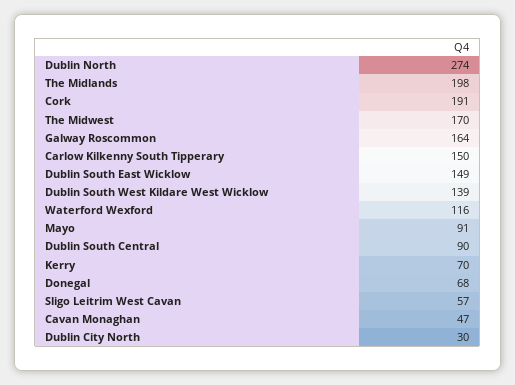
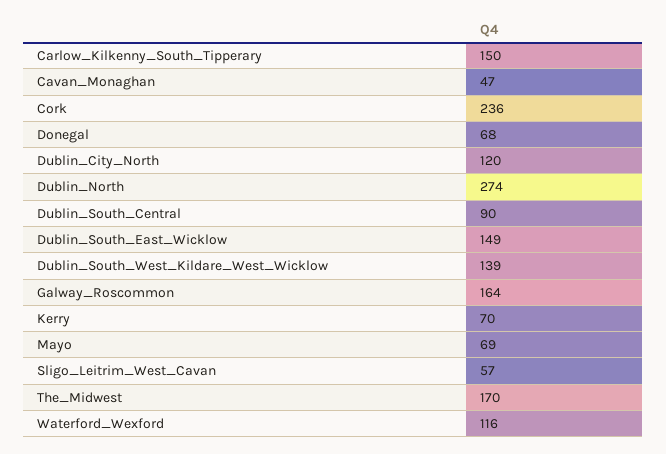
  {
    "Dublin North": 274,
-   "The Midlands": 198,
-   "Cork": 191,
+   "Cork": 236,
    "The Midwest": 170,
    "Galway Roscommon": 164,
    "Carlow Kilkenny South Tipperary": 150,
    "Dublin South East Wicklow": 149,
    "Dublin South West Kildare West Wicklow": 139,
    "Waterford Wexford": 116,
-   "Mayo": 91,
+   "Mayo": 69,
    "Dublin South Central": 90,
    "Kerry": 70,
    "Donegal": 68,
    "Sligo Leitrim West Cavan": 57,
    "Cavan Monaghan": 47,
-   "Dublin City North": 30
+   "Dublin City North": 120
  }

